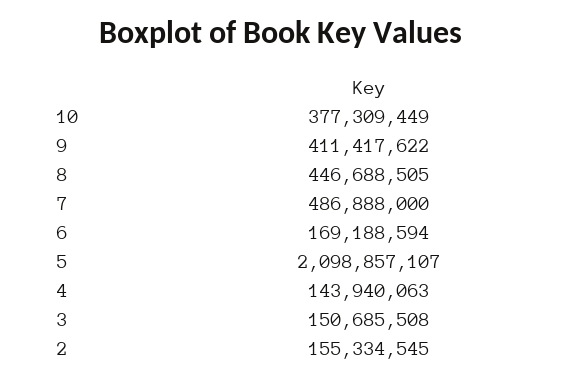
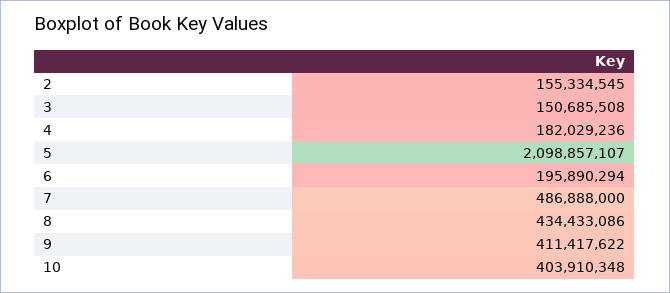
  {
-   "10": 377309449,
+   "10": 403910348,
    "9": 411417622,
-   "8": 446688505,
+   "8": 434433086,
    "7": 486888000,
-   "6": 169188594,
+   "6": 195890294,
    "5": 2098857107,
-   "4": 143940063,
+   "4": 182029236,
    "3": 150685508,
    "2": 155334545
  }

